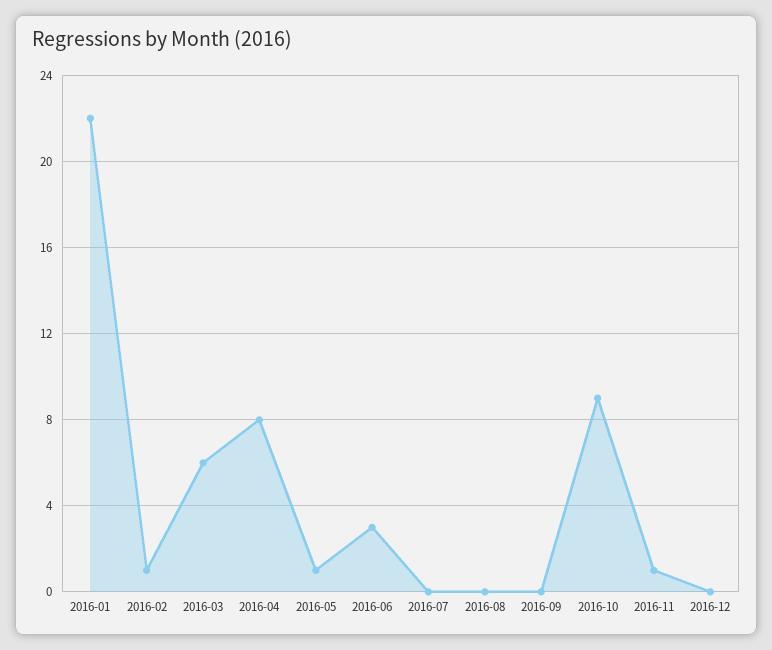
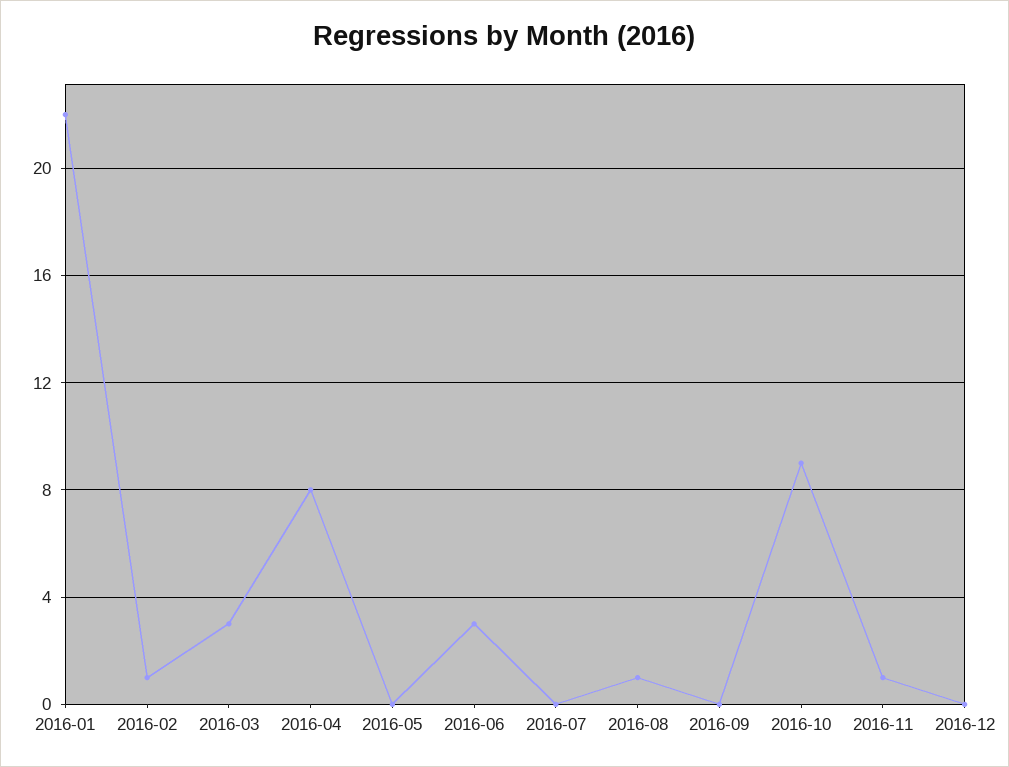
  {
    "2016-01": 22,
    "2016-02": 1,
-   "2016-03": 6,
+   "2016-03": 3,
    "2016-04": 8,
-   "2016-05": 1,
+   "2016-05": 0,
    "2016-06": 3,
    "2016-07": 0,
-   "2016-08": 0,
+   "2016-08": 1,
    "2016-09": 0,
    "2016-10": 9,
    "2016-11": 1,
    "2016-12": 0
  }

